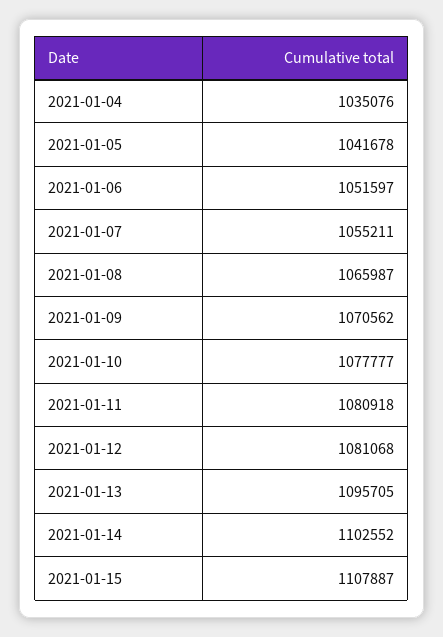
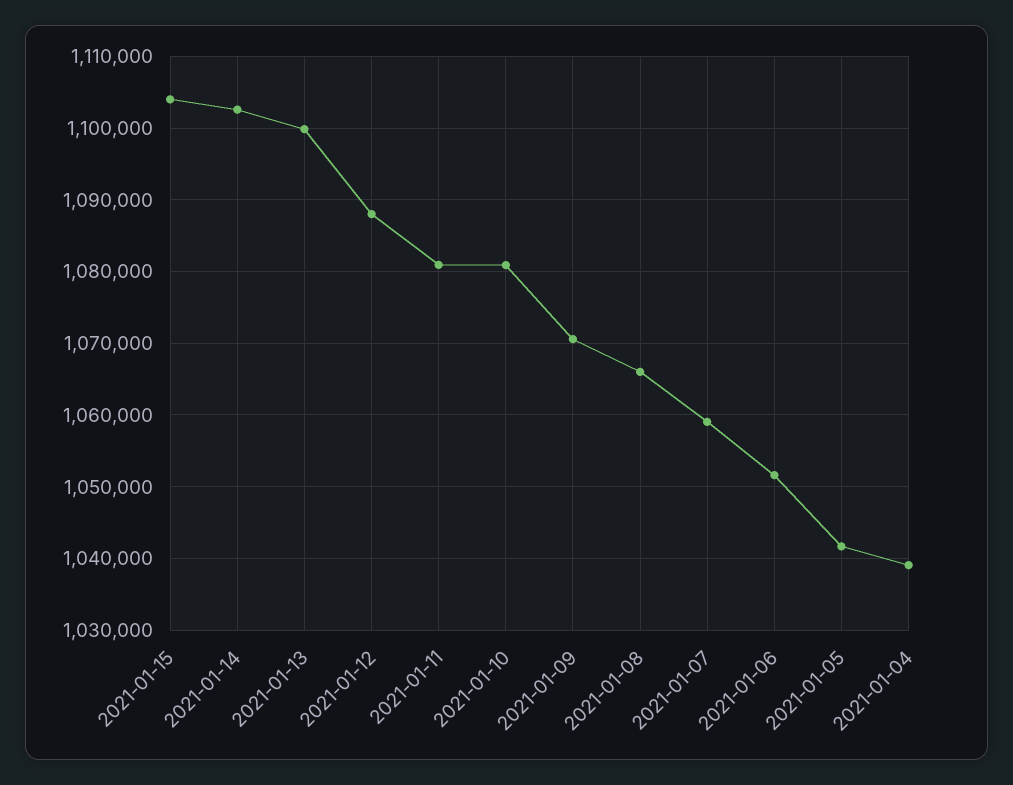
  {
-   "2021-01-04": 1035076,
+   "2021-01-04": 1039000,
    "2021-01-05": 1041678,
    "2021-01-06": 1051597,
-   "2021-01-07": 1055211,
+   "2021-01-07": 1059000,
    "2021-01-08": 1065987,
    "2021-01-09": 1070562,
-   "2021-01-10": 1077777,
+   "2021-01-10": 1081000,
    "2021-01-11": 1080918,
-   "2021-01-12": 1081068,
+   "2021-01-12": 1088000,
-   "2021-01-13": 1095705,
+   "2021-01-13": 1100000,
    "2021-01-14": 1102552,
-   "2021-01-15": 1107887
+   "2021-01-15": 1104000
  }

